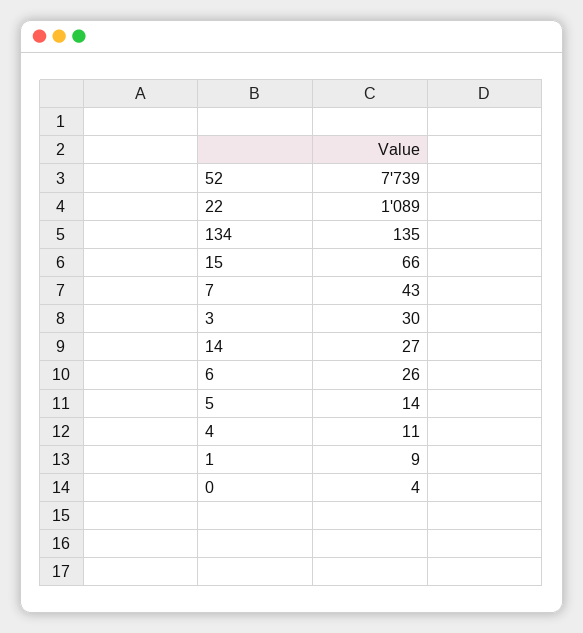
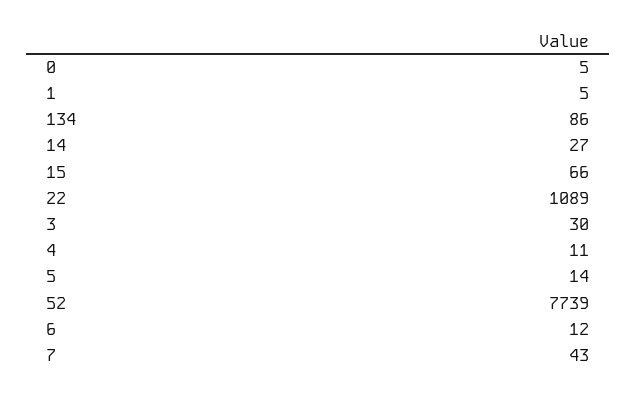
  {
    "52": 7739,
    "22": 1089,
-   "134": 135,
+   "134": 86,
    "15": 66,
    "7": 43,
    "3": 30,
    "14": 27,
-   "6": 26,
+   "6": 12,
    "5": 14,
    "4": 11,
-   "1": 9,
+   "1": 5,
-   "0": 4
+   "0": 5
  }

